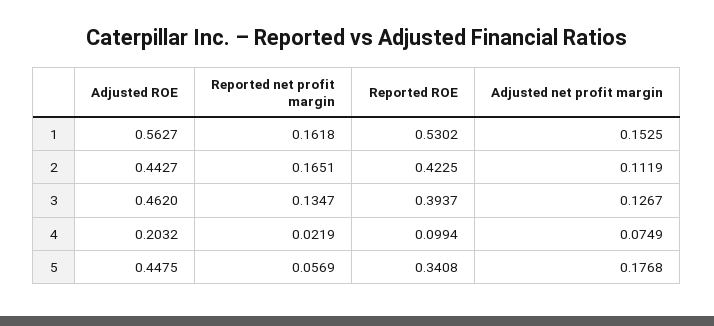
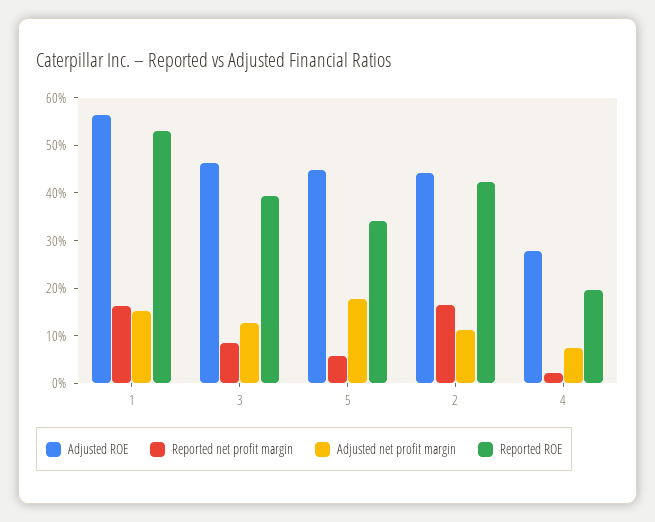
  {
    "Adjusted ROE": {
      "1": 0.5627,
      "2": 0.4427,
      "3": 0.462,
-     "4": 0.2032,
+     "4": 0.28,
      "5": 0.4475
    },
    "Reported net profit margin": {
      "1": 0.1618,
      "2": 0.1651,
-     "3": 0.1347,
+     "3": 0.08,
      "4": 0.0219,
      "5": 0.0569
    },
    "Reported ROE": {
      "1": 0.5302,
      "2": 0.4225,
      "3": 0.3937,
-     "4": 0.0994,
+     "4": 0.2,
      "5": 0.3408
    },
    "Adjusted net profit margin": {
      "1": 0.1525,
      "2": 0.1119,
      "3": 0.1267,
      "4": 0.0749,
      "5": 0.1768
    }
  }

